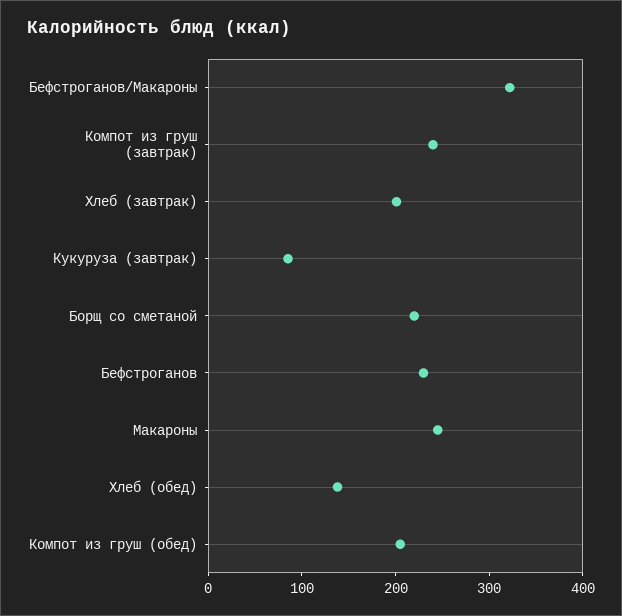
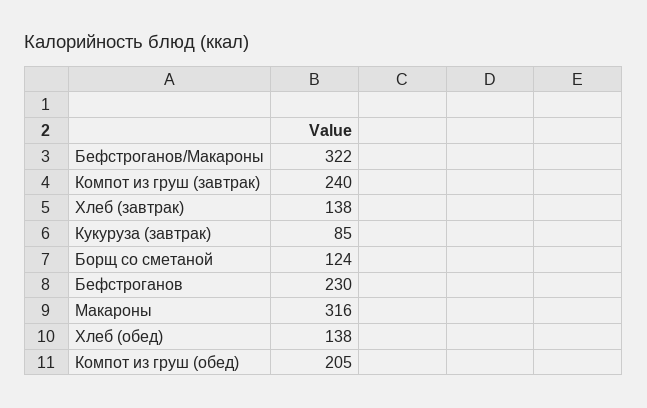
  {
    "Бефстроганов/Макароны": 322,
    "Компот из груш (завтрак)": 240,
-   "Хлеб (завтрак)": 200,
+   "Хлеб (завтрак)": 138,
    "Кукуруза (завтрак)": 85,
-   "Борщ со сметаной": 220,
+   "Борщ со сметаной": 124,
    "Бефстроганов": 230,
-   "Макароны": 240,
+   "Макароны": 316,
    "Хлеб (обед)": 138,
    "Компот из груш (обед)": 205
  }

